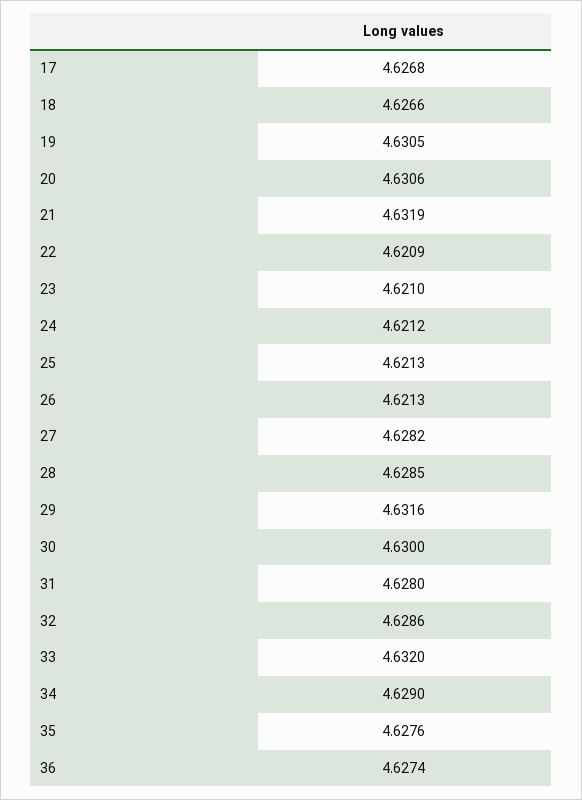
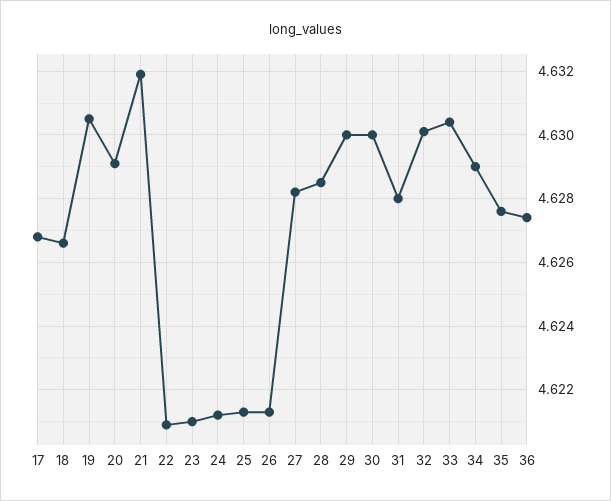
  {
    "17": 4.6268,
    "18": 4.6266,
    "19": 4.6305,
-   "20": 4.6306,
+   "20": 4.629,
    "21": 4.6319,
    "22": 4.6209,
    "23": 4.621,
    "24": 4.6212,
    "25": 4.6213,
    "26": 4.6213,
    "27": 4.6282,
    "28": 4.6285,
-   "29": 4.6316,
+   "29": 4.63,
    "30": 4.63,
    "31": 4.628,
-   "32": 4.6286,
+   "32": 4.63,
-   "33": 4.632,
+   "33": 4.6305,
    "34": 4.629,
    "35": 4.6276,
    "36": 4.6274
  }

